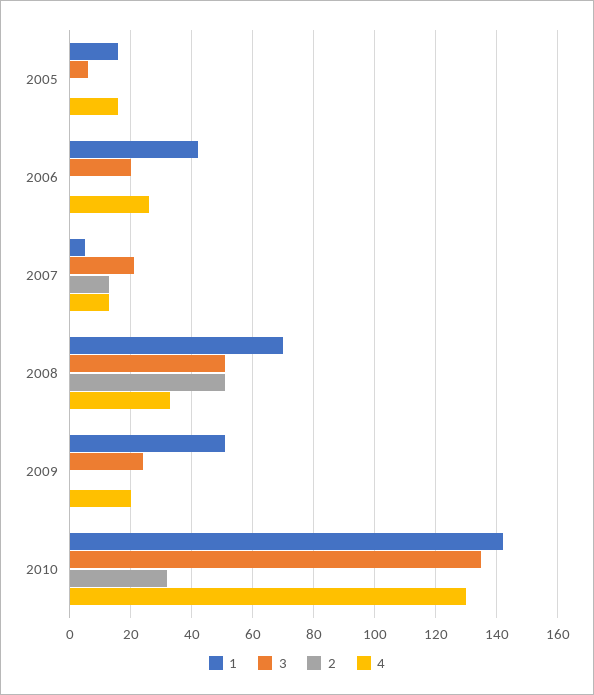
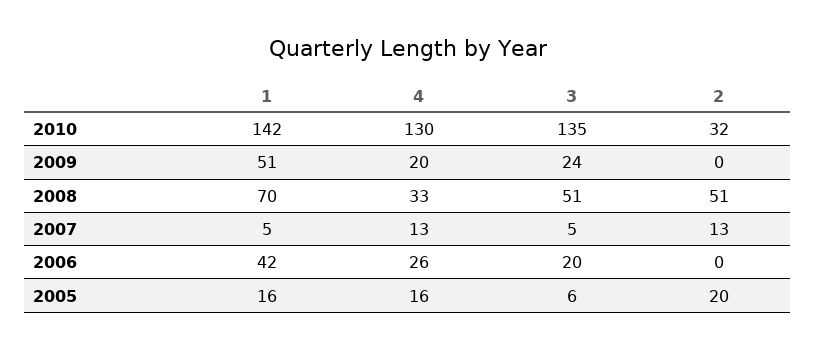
  {
    "1": {
      "2005": 16,
      "2006": 42,
      "2007": 5,
      "2008": 70,
      "2009": 51,
      "2010": 142
    },
    "3": {
      "2005": 6,
      "2006": 20,
-     "2007": 20,
+     "2007": 5,
      "2008": 51,
      "2009": 24,
      "2010": 135
    },
    "2": {
-     "2005": 0,
+     "2005": 20,
      "2006": 0,
      "2007": 13,
      "2008": 51,
      "2009": 0,
      "2010": 32
    },
    "4": {
      "2005": 16,
      "2006": 26,
      "2007": 13,
      "2008": 33,
      "2009": 20,
      "2010": 130
    }
  }

